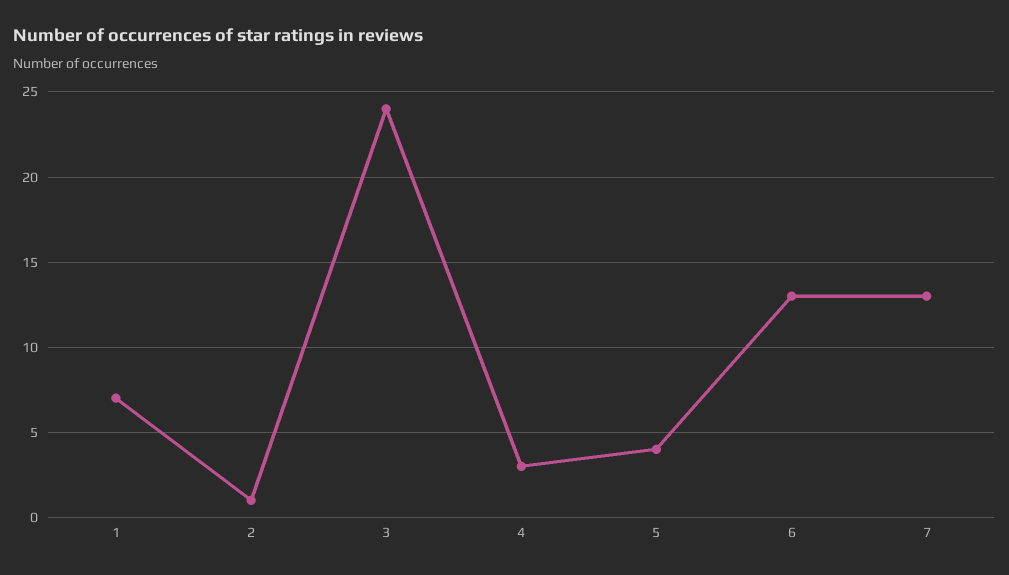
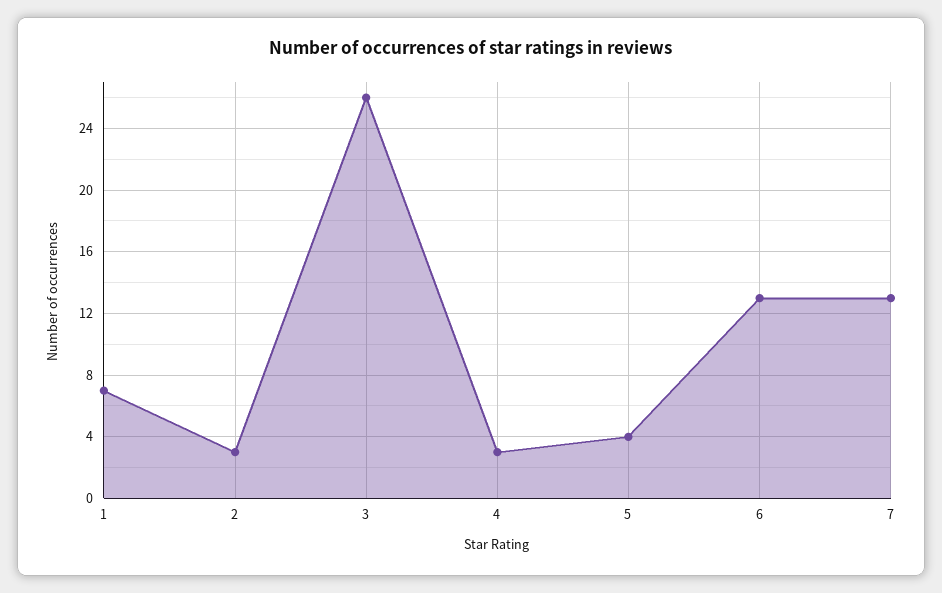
  {
    "1": 7,
-   "2": 1,
+   "2": 3,
-   "3": 24,
+   "3": 26,
    "4": 3,
    "5": 4,
    "6": 13,
    "7": 13
  }

